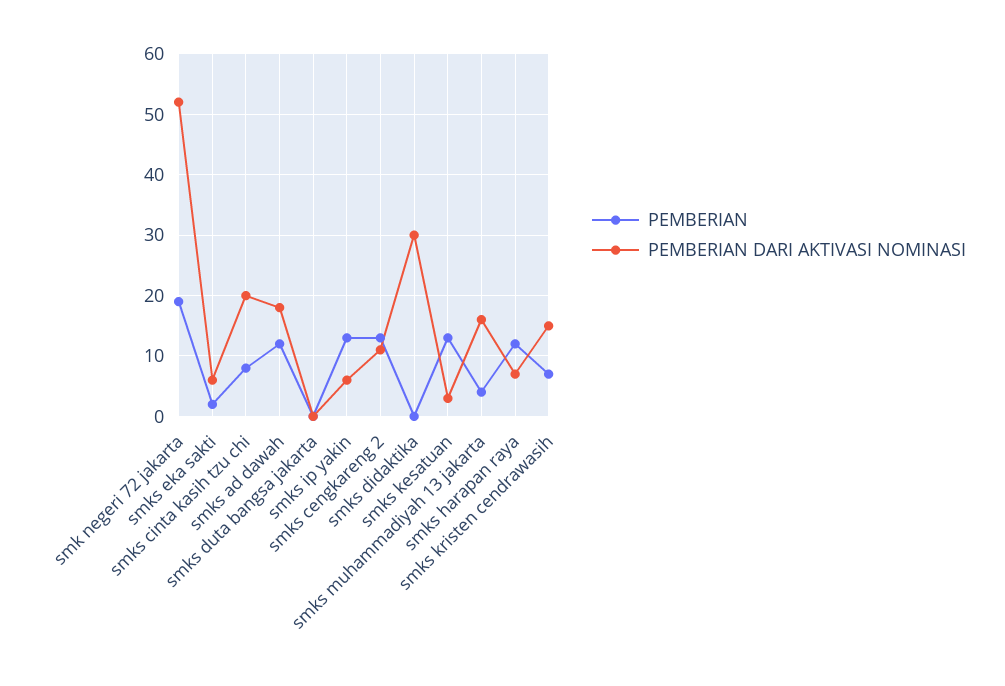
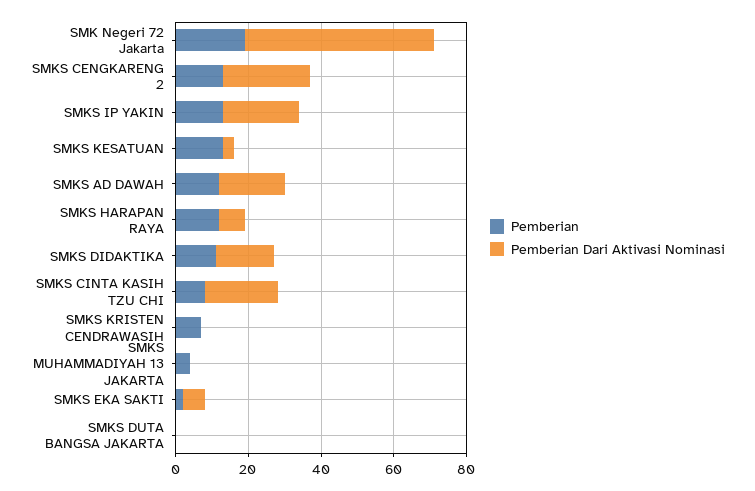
  {
    "PEMBERIAN": {
      "smk negeri 72 jakarta": 19,
      "smks eka sakti": 2,
      "smks cinta kasih tzu chi": 8,
      "smks ad dawah": 12,
      "smks duta bangsa jakarta": 0,
      "smks ip yakin": 13,
      "smks cengkareng 2": 13,
-     "smks didaktika": 0,
+     "smks didaktika": 10,
      "smks kesatuan": 13,
      "smks muhammadiyah 13 jakarta": 4,
      "smks harapan raya": 12,
      "smks kristen cendrawasih": 7
    },
    "PEMBERIAN DARI AKTIVASI NOMINASI": {
      "smk negeri 72 jakarta": 52,
      "smks eka sakti": 6,
      "smks cinta kasih tzu chi": 20,
      "smks ad dawah": 18,
      "smks duta bangsa jakarta": 0,
-     "smks ip yakin": 6,
+     "smks ip yakin": 20,
-     "smks cengkareng 2": 11,
+     "smks cengkareng 2": 25,
-     "smks didaktika": 30,
+     "smks didaktika": 15,
      "smks kesatuan": 3,
-     "smks muhammadiyah 13 jakarta": 16,
+     "smks muhammadiyah 13 jakarta": 0,
      "smks harapan raya": 7,
-     "smks kristen cendrawasih": 15
+     "smks kristen cendrawasih": 0
    }
  }

